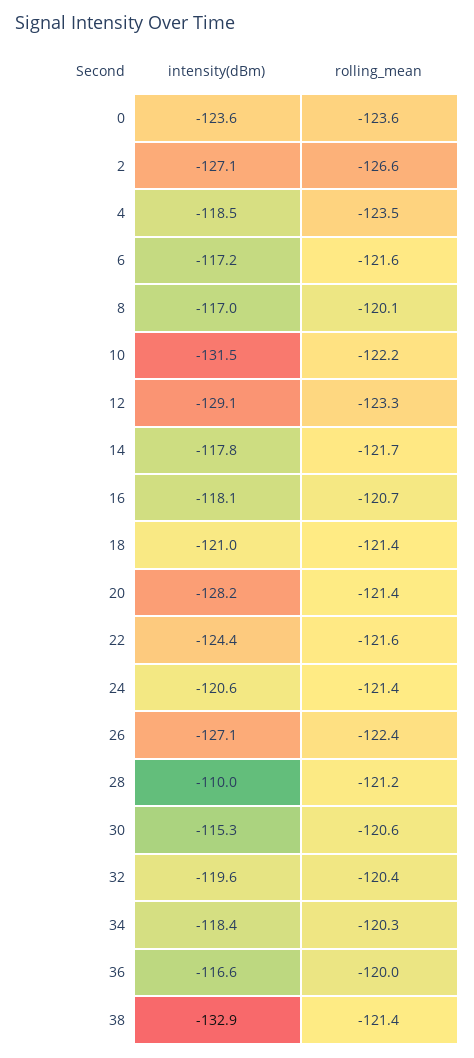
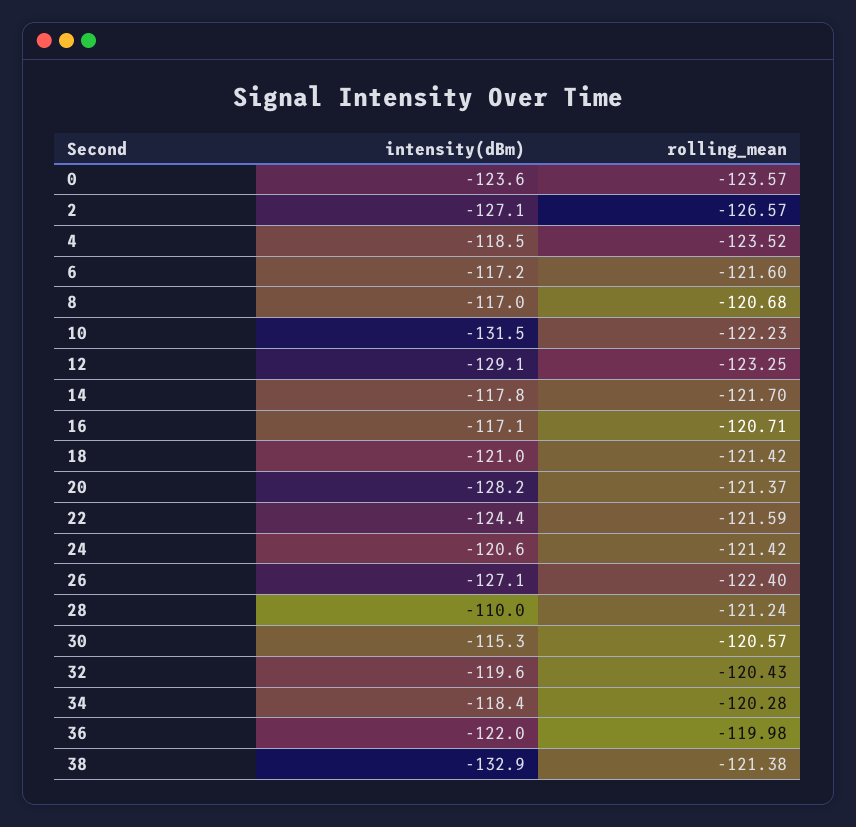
  {
    "intensity(dBm)": {
      "0": -123.6,
      "2": -127.1,
      "4": -118.5,
      "6": -117.2,
      "8": -117,
      "10": -131.5,
      "12": -129.1,
      "14": -117.8,
-     "16": -118.1,
+     "16": -117.1,
      "18": -121,
      "20": -128.2,
      "22": -124.4,
      "24": -120.6,
      "26": -127.1,
      "28": -110,
      "30": -115.3,
      "32": -119.6,
      "34": -118.4,
-     "36": -116.6,
+     "36": -122,
      "38": -132.9
    },
    "rolling_mean": {
      "0": -123.57,
      "2": -126.57,
      "4": -123.52,
      "6": -121.6,
-     "8": -120.1,
+     "8": -120.68,
      "10": -122.23,
      "12": -123.25,
      "14": -121.7,
      "16": -120.71,
      "18": -121.42,
      "20": -121.37,
      "22": -121.59,
      "24": -121.42,
      "26": -122.4,
      "28": -121.24,
      "30": -120.57,
      "32": -120.43,
      "34": -120.28,
      "36": -119.98,
      "38": -121.38
    }
  }

